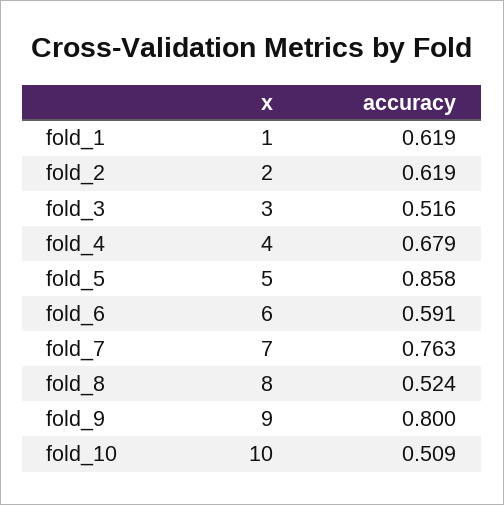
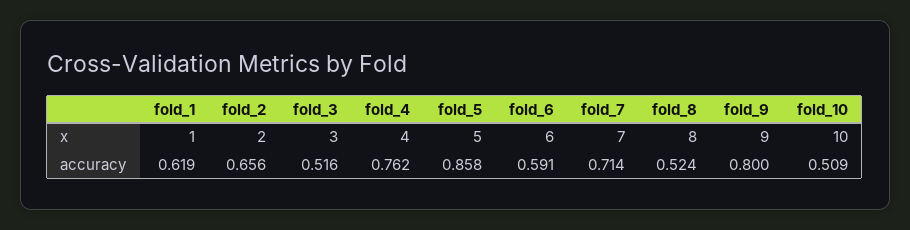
  {
    "x": {
      "fold_1": 1,
      "fold_2": 2,
      "fold_3": 3,
      "fold_4": 4,
      "fold_5": 5,
      "fold_6": 6,
      "fold_7": 7,
      "fold_8": 8,
      "fold_9": 9,
      "fold_10": 10
    },
    "accuracy": {
      "fold_1": 0.619,
-     "fold_2": 0.619,
+     "fold_2": 0.656,
      "fold_3": 0.516,
-     "fold_4": 0.679,
+     "fold_4": 0.762,
      "fold_5": 0.858,
      "fold_6": 0.591,
-     "fold_7": 0.763,
+     "fold_7": 0.714,
      "fold_8": 0.524,
      "fold_9": 0.8,
      "fold_10": 0.509
    }
  }

